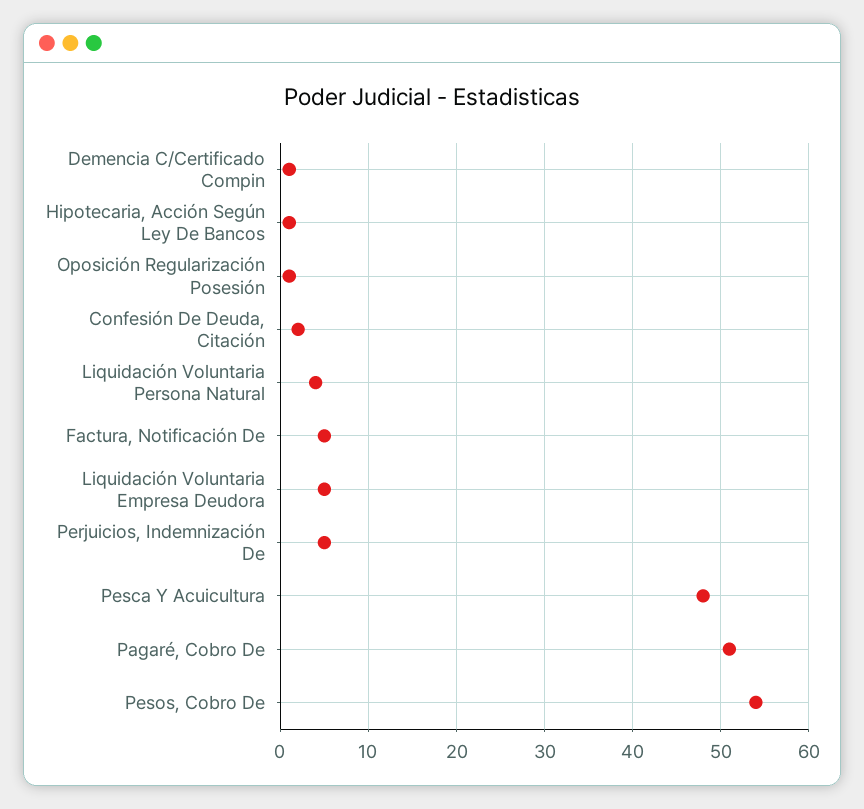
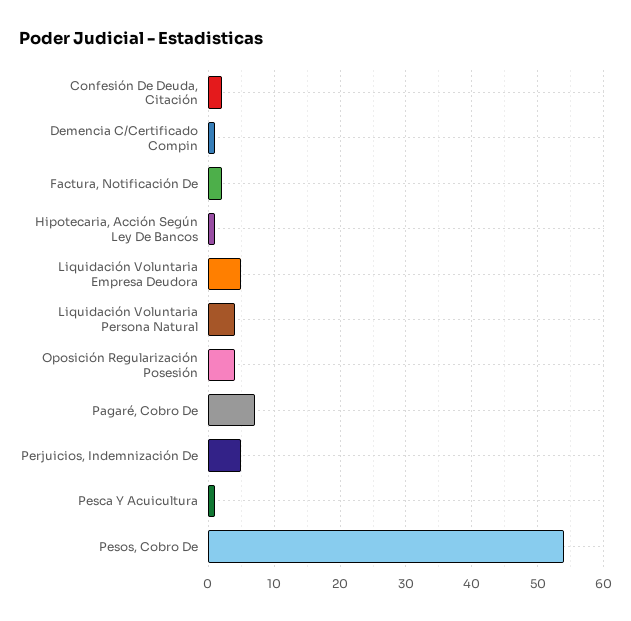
  {
    "Demencia C/Certificado Compin": 1,
    "Hipotecaria, Acción Según Ley De Bancos": 1,
-   "Oposición Regularización Posesión": 1,
+   "Oposición Regularización Posesión": 4,
    "Confesión De Deuda, Citación": 2,
    "Liquidación Voluntaria Persona Natural": 4,
-   "Factura, Notificación De": 5,
+   "Factura, Notificación De": 2,
    "Liquidación Voluntaria Empresa Deudora": 5,
    "Perjuicios, Indemnización De": 5,
-   "Pesca Y Acuicultura": 48,
+   "Pesca Y Acuicultura": 1,
-   "Pagaré, Cobro De": 51,
+   "Pagaré, Cobro De": 7,
    "Pesos, Cobro De": 54
  }

